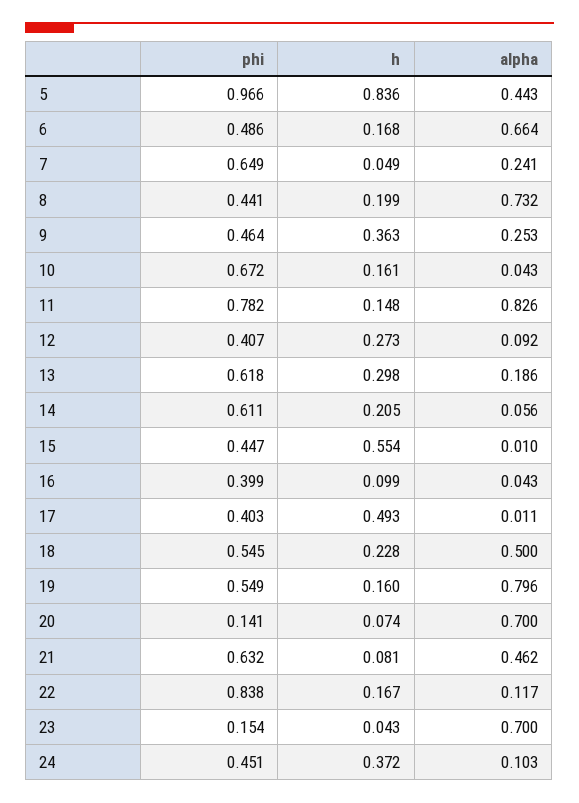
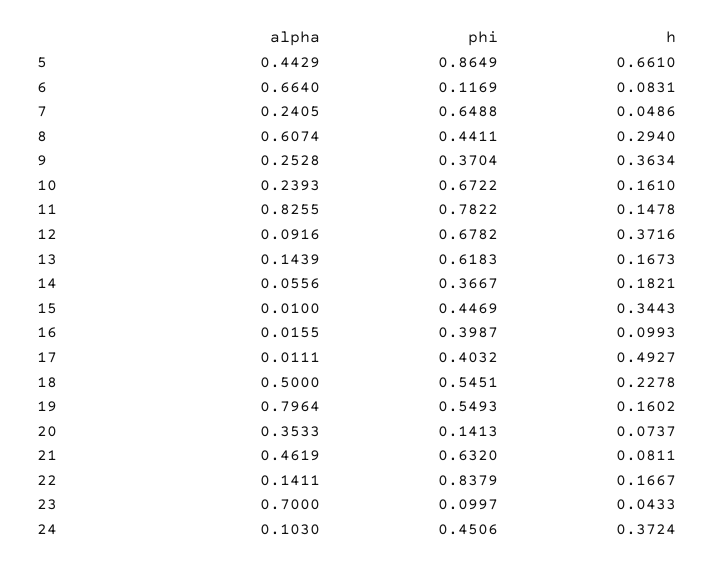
  {
    "phi": {
-     "5": 0.966,
+     "5": 0.8649,
-     "6": 0.486,
+     "6": 0.1169,
      "7": 0.6488,
      "8": 0.4411,
-     "9": 0.464,
+     "9": 0.3704,
      "10": 0.6722,
      "11": 0.7822,
-     "12": 0.407,
+     "12": 0.6782,
      "13": 0.6183,
-     "14": 0.611,
+     "14": 0.3667,
      "15": 0.4469,
      "16": 0.3987,
      "17": 0.4032,
      "18": 0.5451,
      "19": 0.5493,
      "20": 0.1413,
      "21": 0.632,
      "22": 0.8379,
-     "23": 0.154,
+     "23": 0.0997,
      "24": 0.4506
    },
    "h": {
-     "5": 0.836,
+     "5": 0.661,
-     "6": 0.168,
+     "6": 0.0831,
      "7": 0.0486,
-     "8": 0.199,
+     "8": 0.294,
      "9": 0.3634,
      "10": 0.161,
      "11": 0.1478,
-     "12": 0.273,
+     "12": 0.3716,
-     "13": 0.298,
+     "13": 0.1673,
-     "14": 0.205,
+     "14": 0.1821,
-     "15": 0.554,
+     "15": 0.3443,
      "16": 0.0993,
      "17": 0.4927,
      "18": 0.2278,
      "19": 0.1602,
      "20": 0.0737,
      "21": 0.0811,
      "22": 0.1667,
      "23": 0.0433,
      "24": 0.3724
    },
    "alpha": {
      "5": 0.4429,
      "6": 0.664,
      "7": 0.2405,
-     "8": 0.732,
+     "8": 0.6074,
      "9": 0.2528,
-     "10": 0.043,
+     "10": 0.2393,
      "11": 0.8255,
      "12": 0.0916,
-     "13": 0.186,
+     "13": 0.1439,
      "14": 0.0556,
      "15": 0.01,
-     "16": 0.043,
+     "16": 0.0155,
      "17": 0.0111,
      "18": 0.5,
      "19": 0.7964,
-     "20": 0.7,
+     "20": 0.3533,
      "21": 0.4619,
-     "22": 0.117,
+     "22": 0.1411,
      "23": 0.7,
      "24": 0.103
    }
  }

